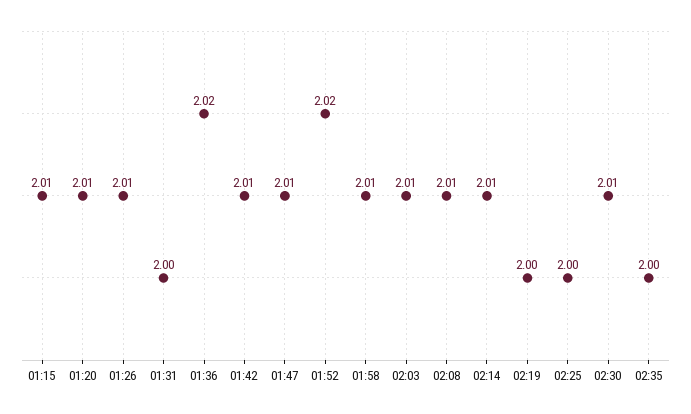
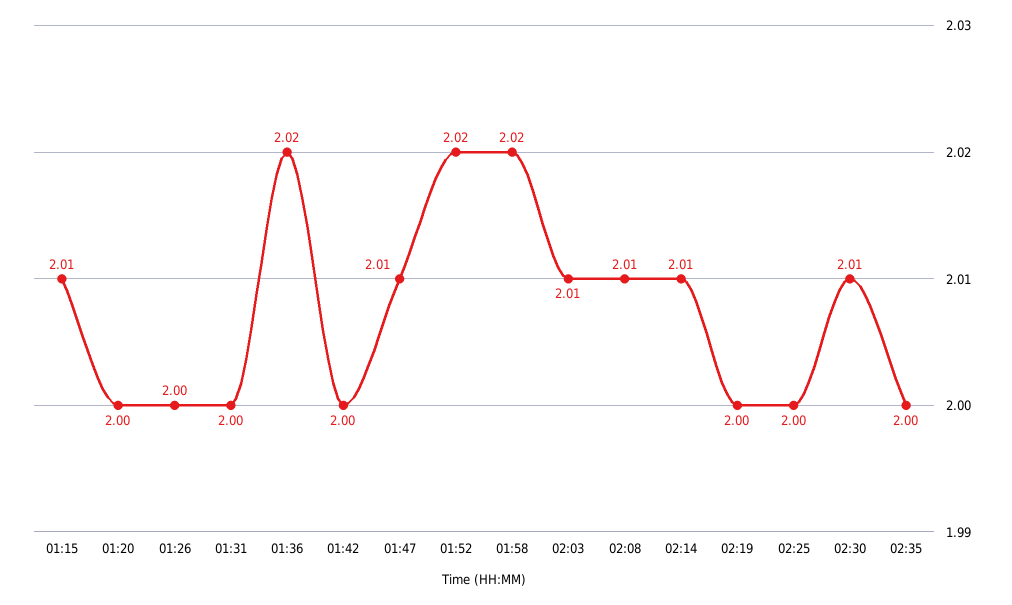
  {
    "01:15": 2.01,
-   "01:20": 2.01,
+   "01:20": 2,
-   "01:26": 2.01,
+   "01:26": 2,
    "01:31": 2,
    "01:36": 2.02,
-   "01:42": 2.01,
+   "01:42": 2,
    "01:47": 2.01,
    "01:52": 2.02,
-   "01:58": 2.01,
+   "01:58": 2.02,
    "02:03": 2.01,
    "02:08": 2.01,
    "02:14": 2.01,
    "02:19": 2,
    "02:25": 2,
    "02:30": 2.01,
    "02:35": 2
  }

